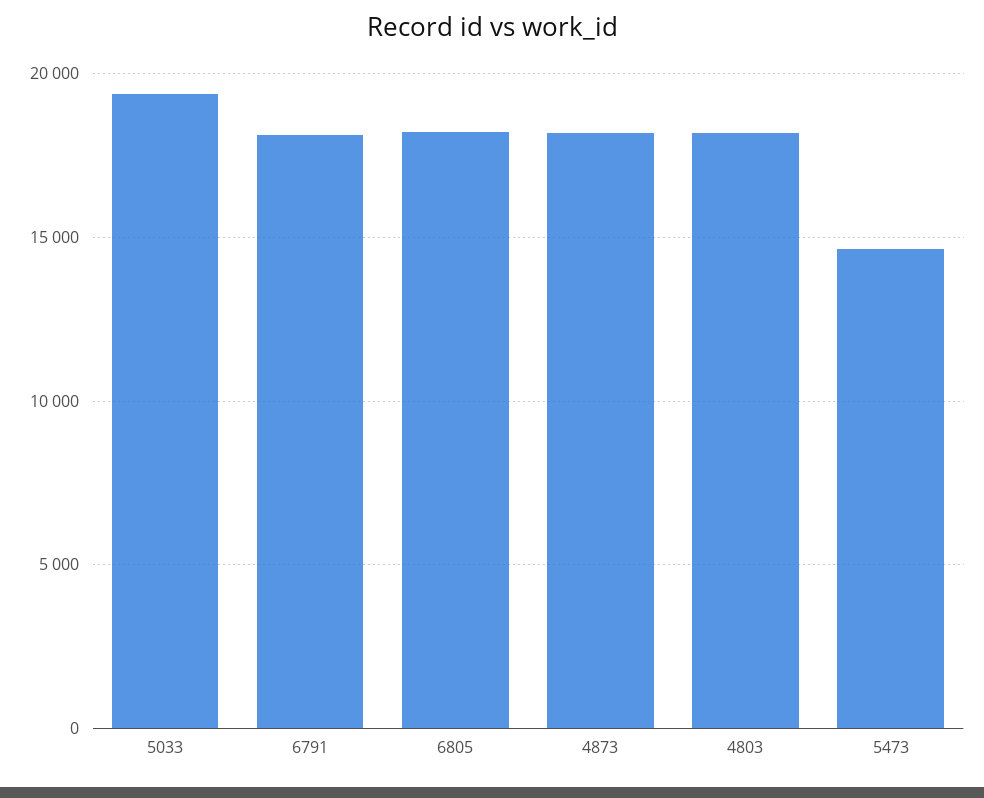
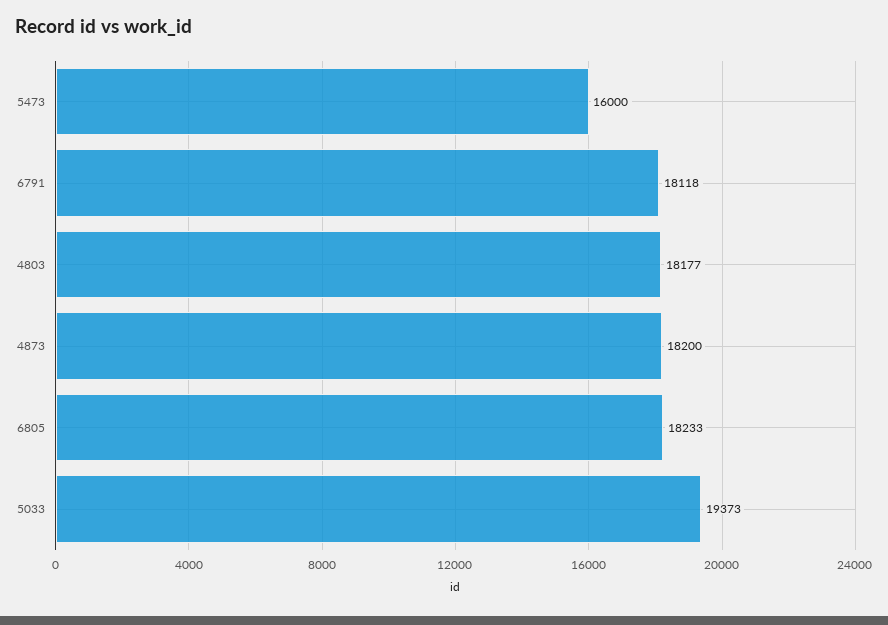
  {
    "5033": 19373,
    "6791": 18118,
    "6805": 18233,
    "4873": 18200,
    "4803": 18177,
-   "5473": 14500
+   "5473": 16000
  }

